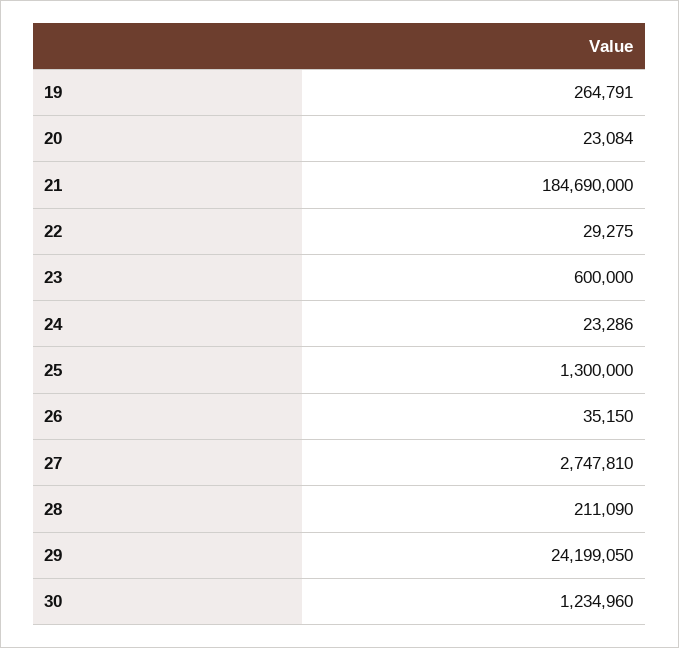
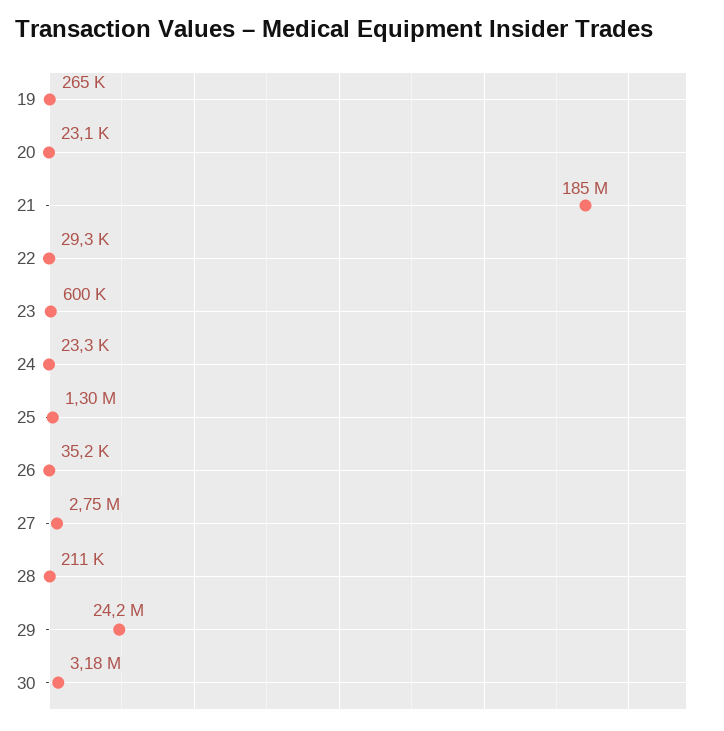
  {
    "19": 264791,
    "20": 23084,
    "21": 184690000,
    "22": 29275,
    "23": 600000,
    "24": 23286,
    "25": 1300000,
    "26": 35150,
    "27": 2747810,
    "28": 211090,
    "29": 24199050,
-   "30": 1234960
+   "30": 3180000
  }

